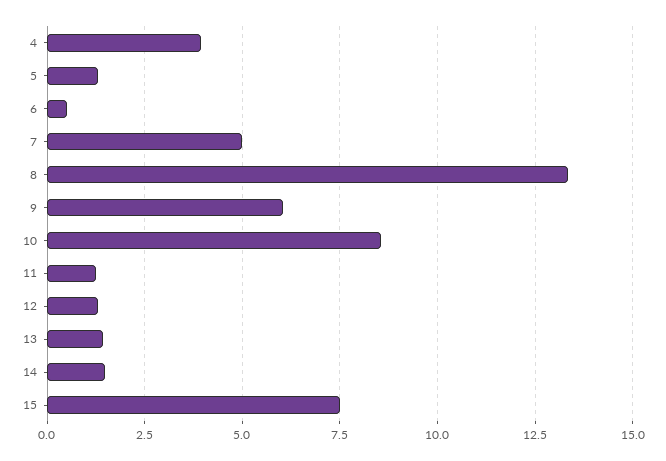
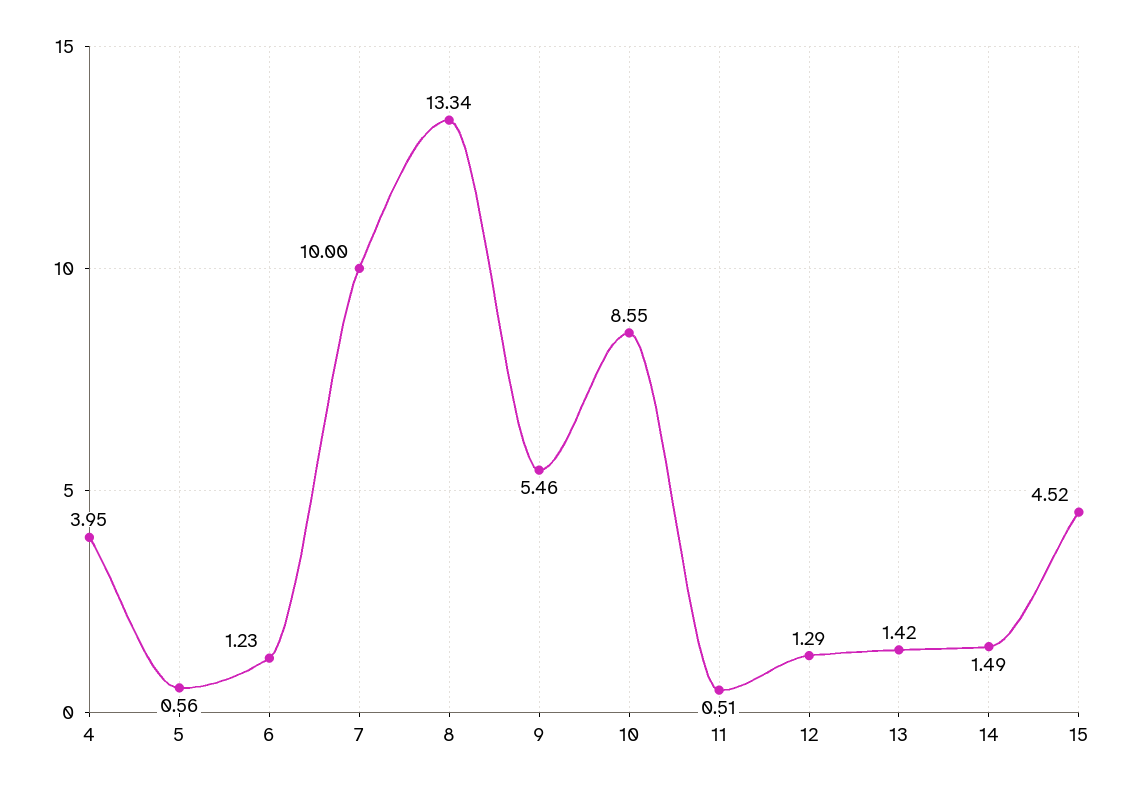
  {
    "4": 3.95,
-   "5": 1.25,
+   "5": 0.56,
-   "6": 0.5,
+   "6": 1.23,
-   "7": 5,
+   "7": 10,
    "8": 13.34,
-   "9": 6,
+   "9": 5.46,
    "10": 8.55,
-   "11": 1.25,
+   "11": 0.51,
    "12": 1.29,
    "13": 1.42,
    "14": 1.49,
-   "15": 7.5
+   "15": 4.52
  }

